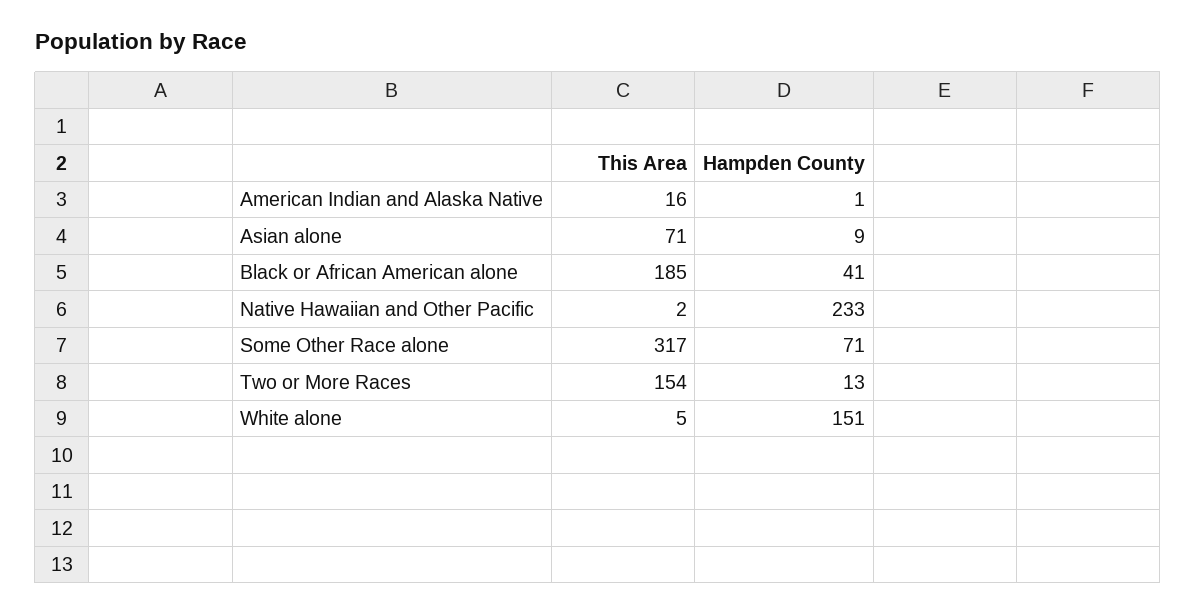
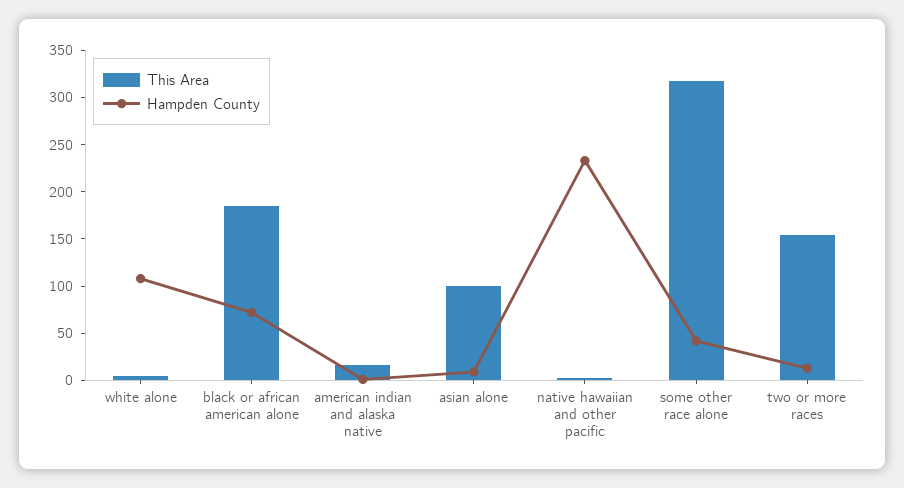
  {
    "This Area": {
      "American Indian and Alaska Native": 16,
-     "Asian alone": 71,
+     "Asian alone": 100,
      "Black or African American alone": 185,
      "Native Hawaiian and Other Pacific": 2,
      "Some Other Race alone": 317,
      "Two or More Races": 154,
      "White alone": 5
    },
    "Hampden County": {
      "American Indian and Alaska Native": 1,
      "Asian alone": 9,
-     "Black or African American alone": 41,
+     "Black or African American alone": 70,
      "Native Hawaiian and Other Pacific": 233,
-     "Some Other Race alone": 71,
+     "Some Other Race alone": 40,
      "Two or More Races": 13,
-     "White alone": 151
+     "White alone": 110
    }
  }

